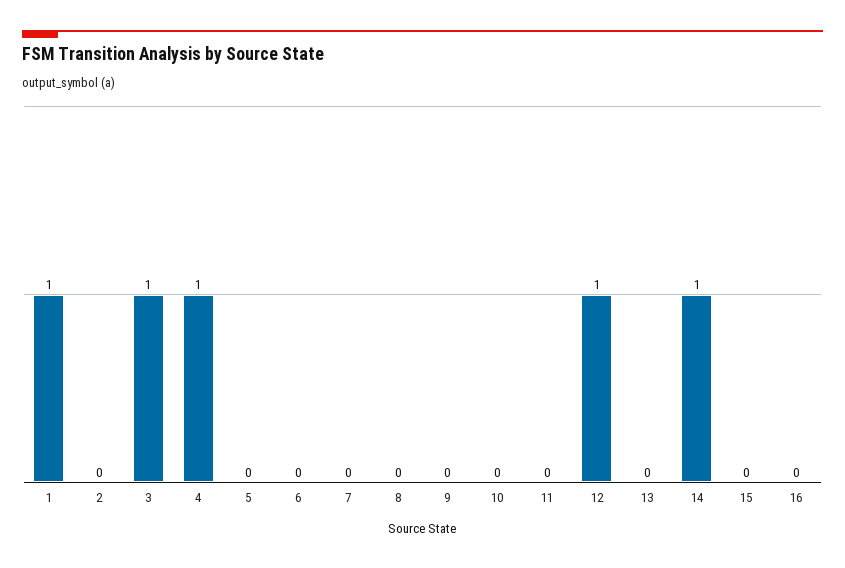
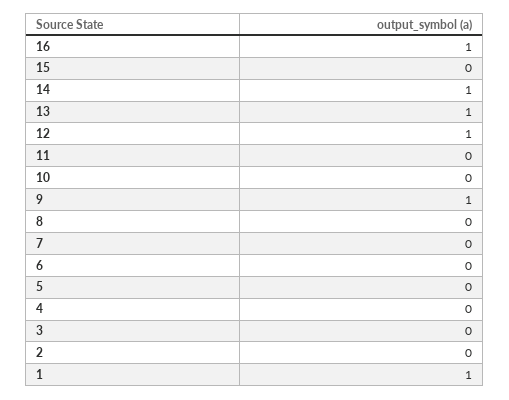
  {
    "1": 1,
    "2": 0,
-   "3": 1,
+   "3": 0,
-   "4": 1,
+   "4": 0,
    "5": 0,
    "6": 0,
    "7": 0,
    "8": 0,
-   "9": 0,
+   "9": 1,
    "10": 0,
    "11": 0,
    "12": 1,
-   "13": 0,
+   "13": 1,
    "14": 1,
    "15": 0,
-   "16": 0
+   "16": 1
  }

